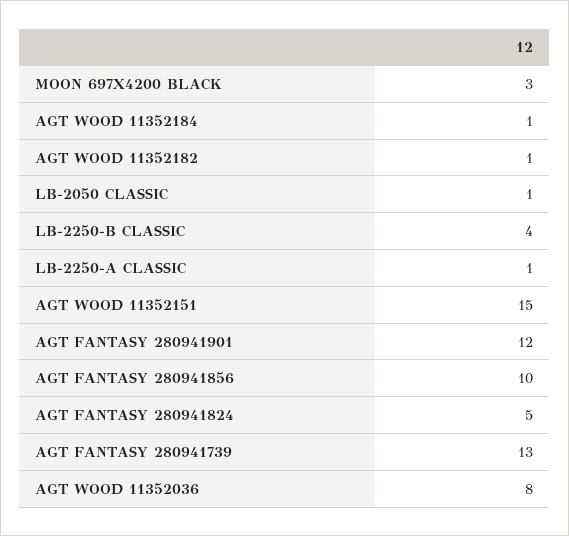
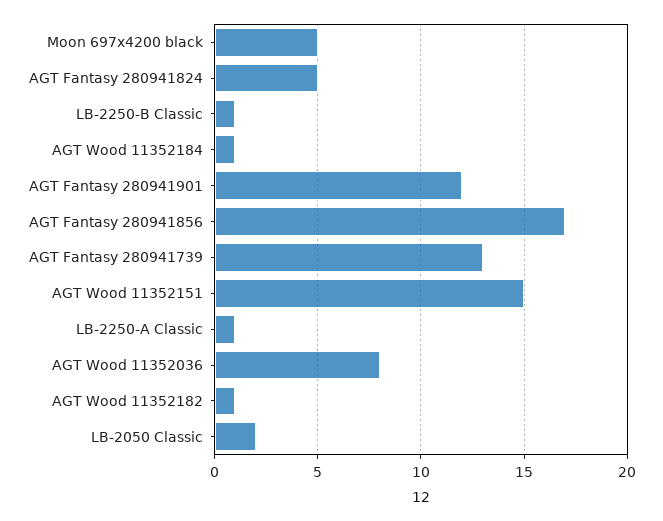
  {
-   "MOON 697X4200 BLACK": 3,
+   "MOON 697X4200 BLACK": 5,
    "AGT WOOD 11352184": 1,
    "AGT WOOD 11352182": 1,
-   "LB-2050 CLASSIC": 1,
+   "LB-2050 CLASSIC": 2,
-   "LB-2250-B CLASSIC": 4,
+   "LB-2250-B CLASSIC": 1,
    "LB-2250-A CLASSIC": 1,
    "AGT WOOD 11352151": 15,
    "AGT FANTASY 280941901": 12,
-   "AGT FANTASY 280941856": 10,
+   "AGT FANTASY 280941856": 17,
    "AGT FANTASY 280941824": 5,
    "AGT FANTASY 280941739": 13,
    "AGT WOOD 11352036": 8
  }

